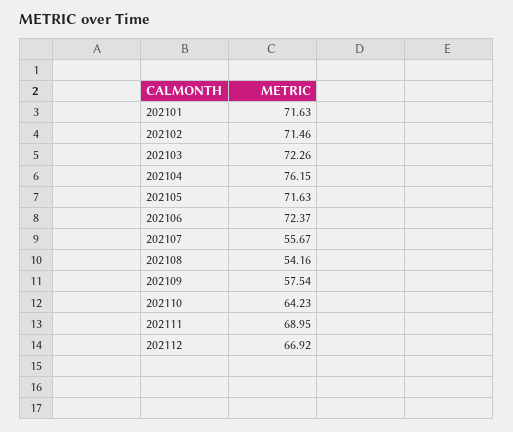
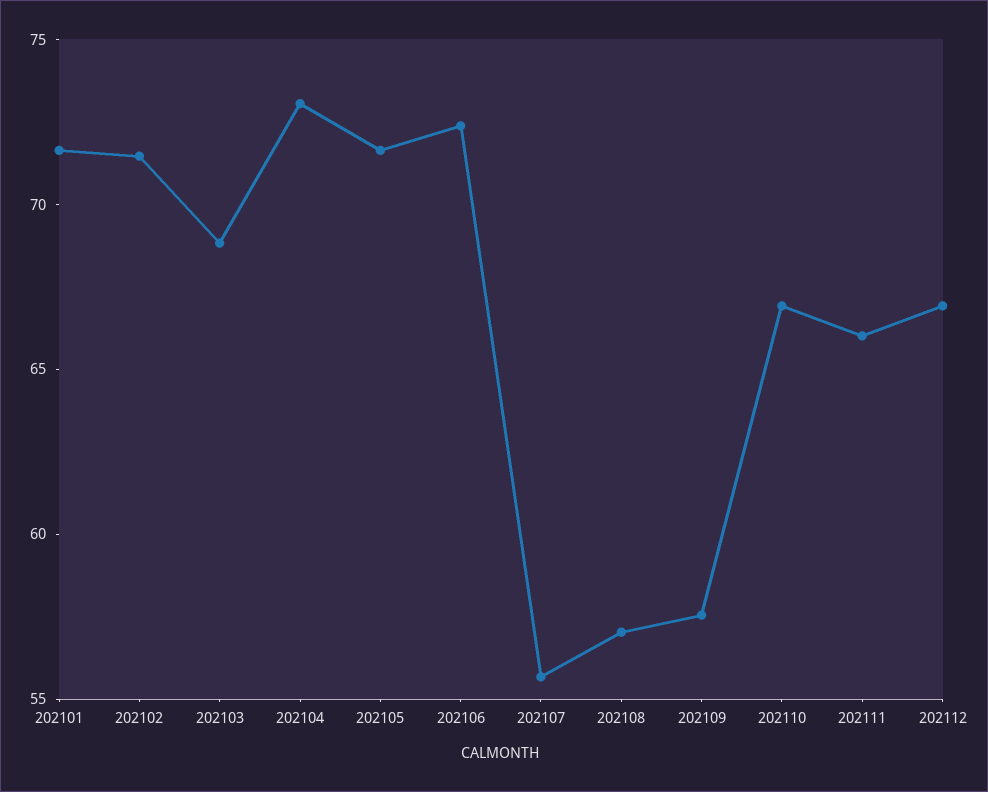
  {
    "202101": 71.63,
    "202102": 71.46,
-   "202103": 72.26,
+   "202103": 69,
-   "202104": 76.15,
+   "202104": 73,
    "202105": 71.63,
    "202106": 72.37,
    "202107": 55.67,
-   "202108": 54.16,
+   "202108": 57,
    "202109": 57.54,
-   "202110": 64.23,
+   "202110": 67,
-   "202111": 68.95,
+   "202111": 66,
    "202112": 66.92
  }

